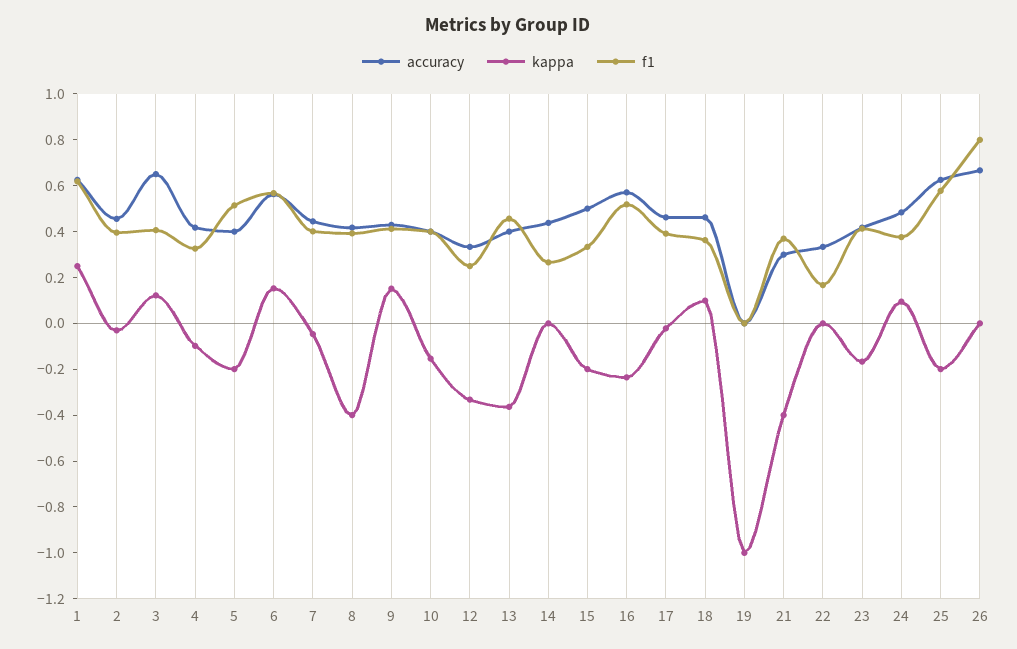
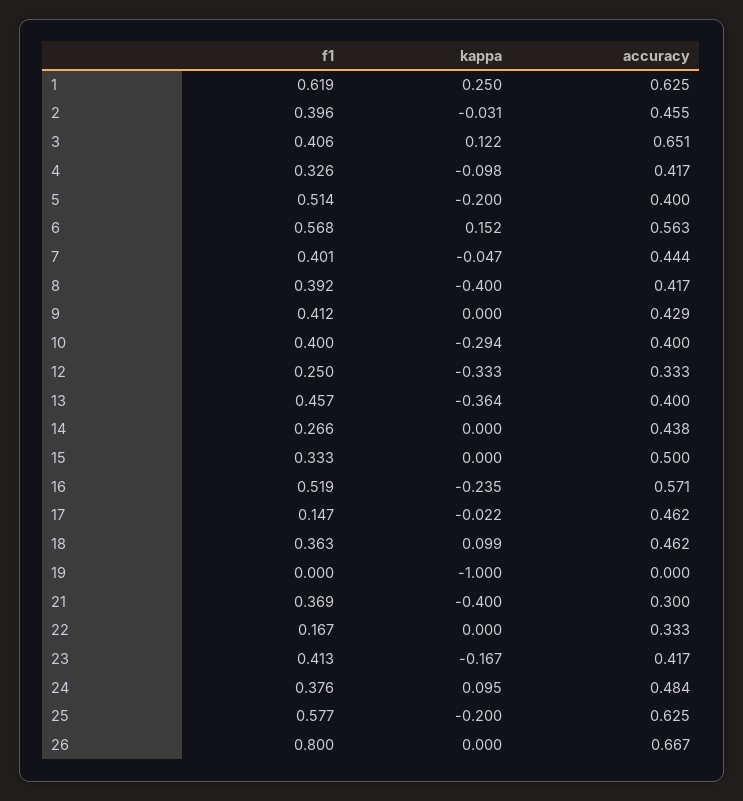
  {
    "accuracy": {
      "1": 0.625,
      "2": 0.455,
      "3": 0.651,
      "4": 0.417,
      "5": 0.4,
      "6": 0.563,
      "7": 0.444,
      "8": 0.417,
      "9": 0.429,
      "10": 0.4,
      "12": 0.333,
      "13": 0.4,
      "14": 0.438,
      "15": 0.5,
      "16": 0.571,
      "17": 0.462,
      "18": 0.462,
      "19": 0,
      "21": 0.3,
      "22": 0.333,
      "23": 0.417,
      "24": 0.484,
      "25": 0.625,
      "26": 0.667
    },
    "kappa": {
      "1": 0.25,
      "2": -0.031,
      "3": 0.122,
      "4": -0.098,
      "5": -0.2,
      "6": 0.152,
      "7": -0.047,
      "8": -0.4,
-     "9": 0.15,
+     "9": 0,
-     "10": -0.15,
+     "10": -0.294,
      "12": -0.333,
      "13": -0.364,
      "14": 0,
-     "15": -0.2,
+     "15": 0,
      "16": -0.235,
      "17": -0.022,
      "18": 0.099,
      "19": -1,
      "21": -0.4,
      "22": 0,
      "23": -0.167,
      "24": 0.095,
      "25": -0.2,
      "26": 0
    },
    "f1": {
      "1": 0.619,
      "2": 0.396,
      "3": 0.406,
      "4": 0.326,
      "5": 0.514,
      "6": 0.568,
      "7": 0.401,
      "8": 0.392,
      "9": 0.412,
      "10": 0.4,
      "12": 0.25,
      "13": 0.457,
      "14": 0.266,
      "15": 0.333,
      "16": 0.519,
-     "17": 0.4,
+     "17": 0.147,
      "18": 0.363,
      "19": 0,
      "21": 0.369,
      "22": 0.167,
      "23": 0.413,
      "24": 0.376,
      "25": 0.577,
      "26": 0.8
    }
  }

